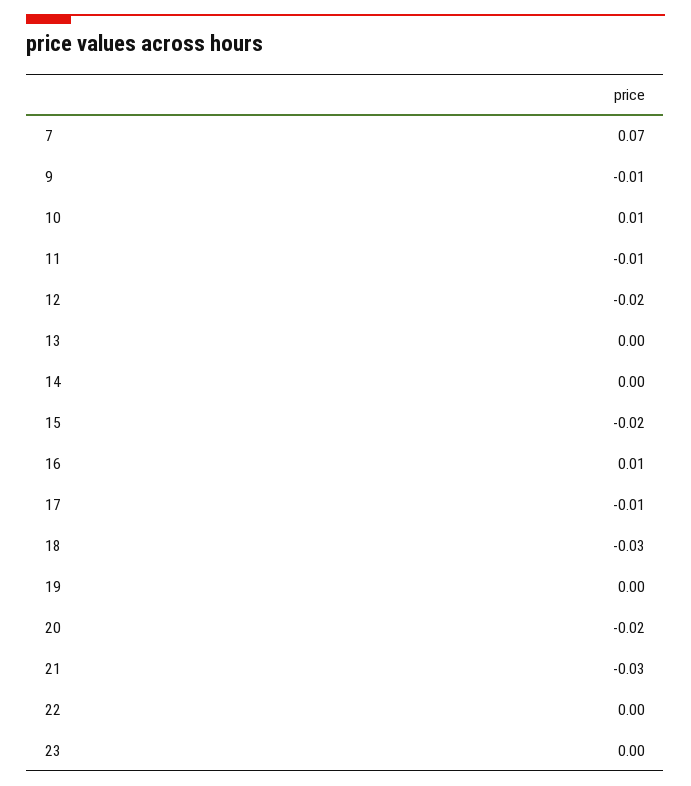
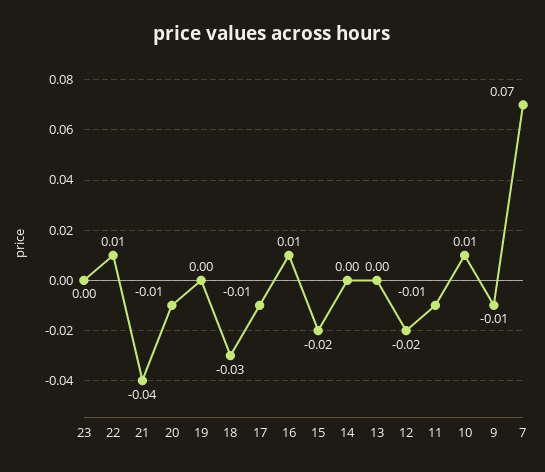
  {
    "7": 0.07,
    "9": -0.01,
    "10": 0.01,
    "11": -0.01,
    "12": -0.02,
    "13": 0,
    "14": 0,
    "15": -0.02,
    "16": 0.01,
    "17": -0.01,
    "18": -0.03,
    "19": 0,
-   "20": -0.02,
+   "20": -0.01,
-   "21": -0.03,
+   "21": -0.04,
-   "22": 0,
+   "22": 0.01,
    "23": 0
  }

